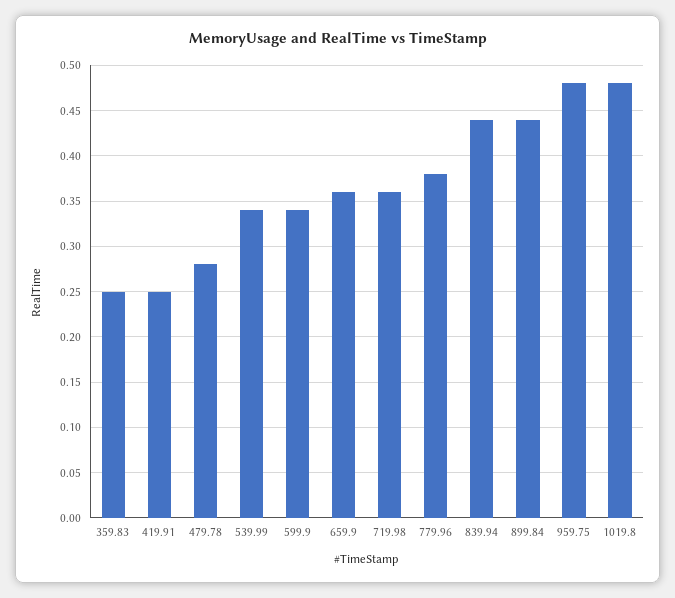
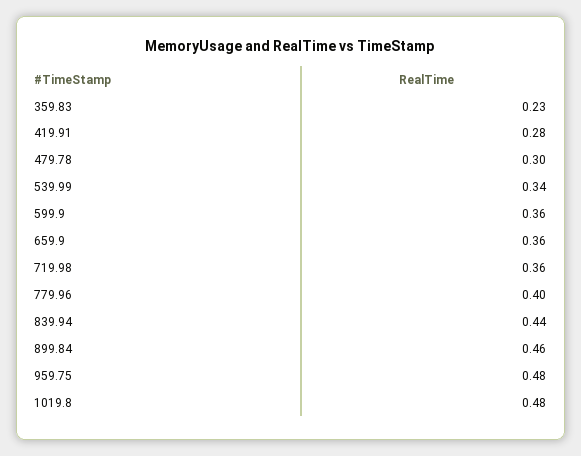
  {
-   "359.83": 0.25,
+   "359.83": 0.23,
-   "419.91": 0.25,
+   "419.91": 0.28,
-   "479.78": 0.28,
+   "479.78": 0.3,
    "539.99": 0.34,
-   "599.9": 0.34,
+   "599.9": 0.36,
    "659.9": 0.36,
    "719.98": 0.36,
-   "779.96": 0.38,
+   "779.96": 0.4,
    "839.94": 0.44,
-   "899.84": 0.44,
+   "899.84": 0.46,
    "959.75": 0.48,
    "1019.8": 0.48
  }

